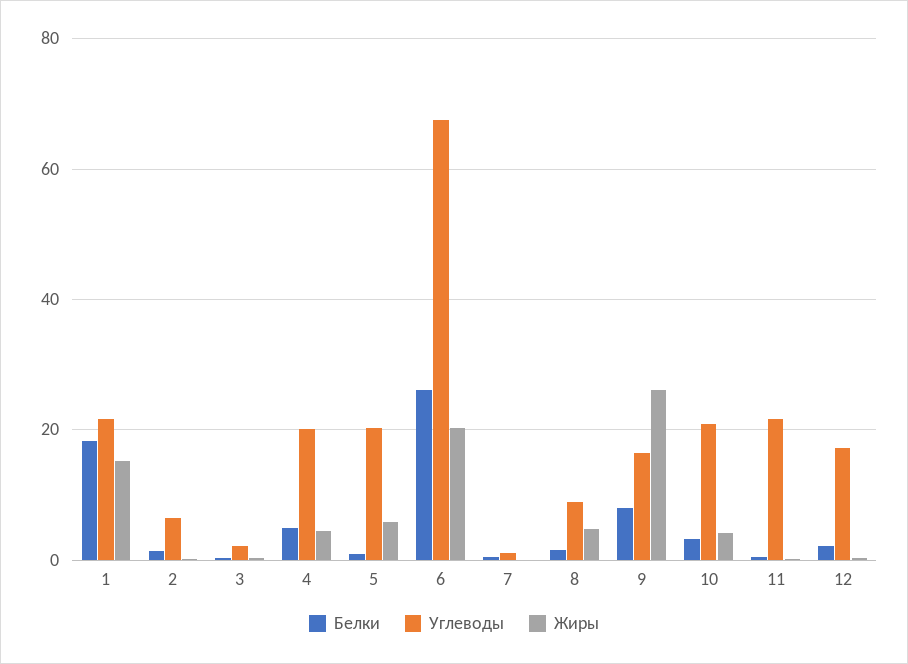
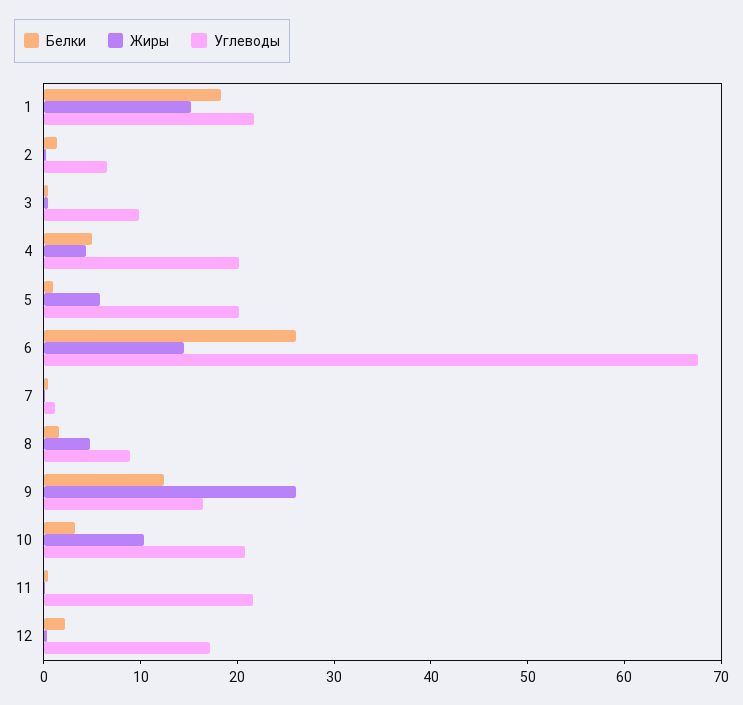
  {
    "Белки": {
      "1": 18,
      "2": 2,
      "3": 0,
      "4": 6,
      "5": 2,
      "6": 26,
      "7": 0,
      "8": 2,
-     "9": 8,
+     "9": 12,
      "10": 4,
      "11": 0,
      "12": 2
    },
    "Углеводы": {
      "1": 22,
      "2": 6,
-     "3": 2,
+     "3": 10,
      "4": 20,
      "5": 20,
      "6": 68,
      "7": 2,
      "8": 8,
      "9": 16,
      "10": 20,
      "11": 22,
      "12": 18
    },
    "Жиры": {
      "1": 16,
      "2": 0,
      "3": 0,
      "4": 4,
      "5": 6,
-     "6": 20,
+     "6": 14,
      "7": 0,
      "8": 4,
      "9": 26,
-     "10": 4,
+     "10": 10,
      "11": 0,
      "12": 0
    }
  }

